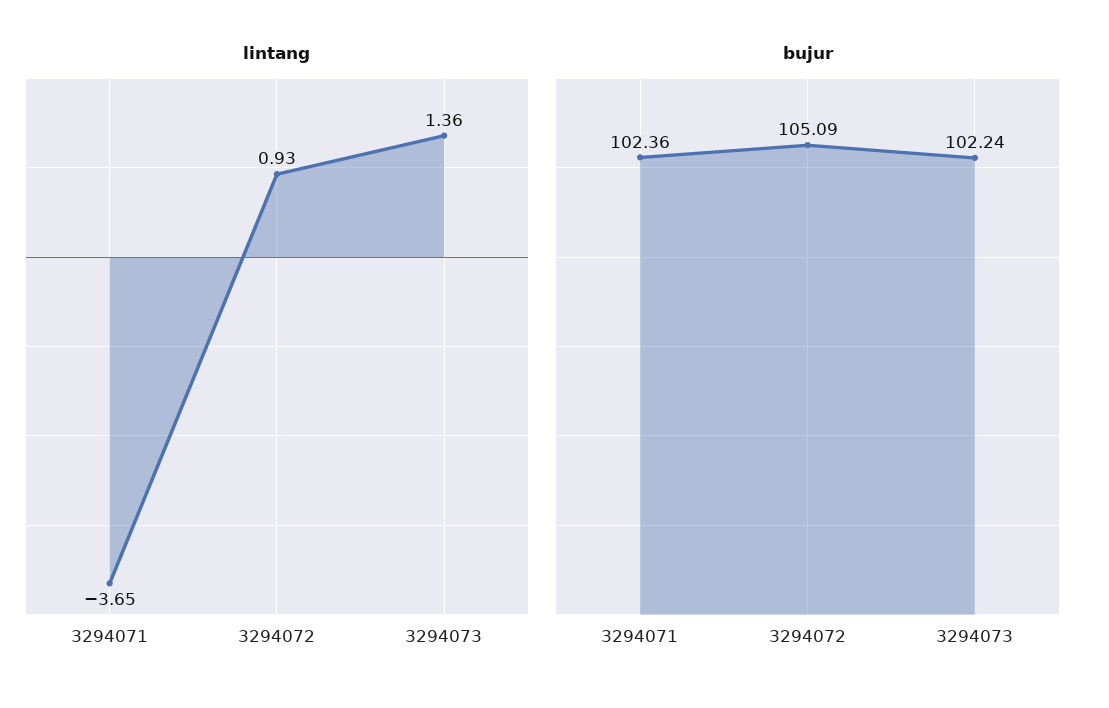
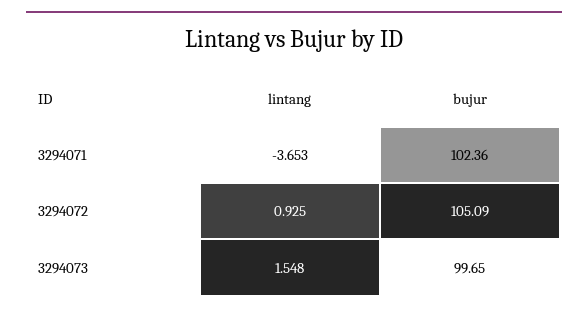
  {
    "lintang": {
      "3294071": -3.653,
      "3294072": 0.925,
-     "3294073": 1.36
+     "3294073": 1.548
    },
    "bujur": {
      "3294071": 102.36,
      "3294072": 105.09,
-     "3294073": 102.24
+     "3294073": 99.65
    }
  }

